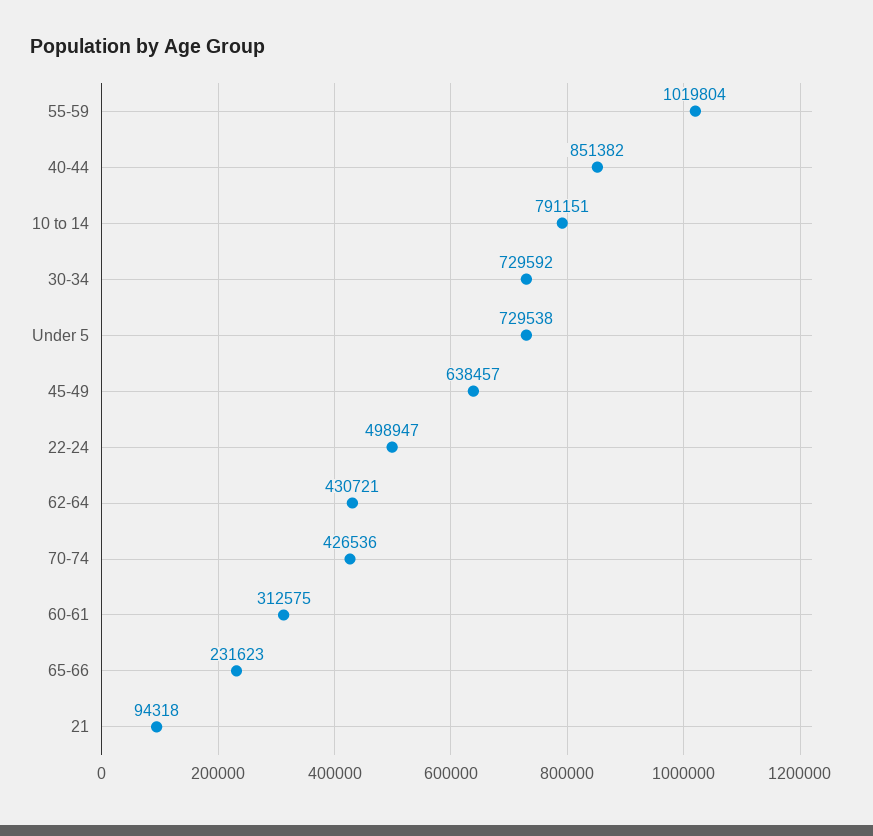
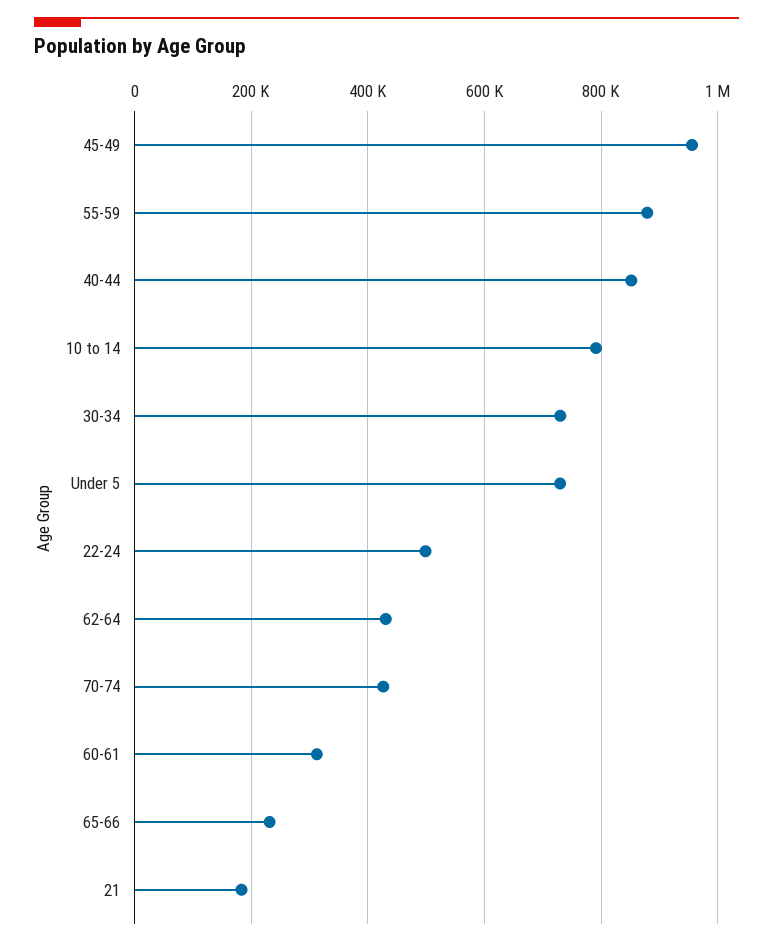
  {
-   "55-59": 1019804,
+   "55-59": 880000,
    "40-44": 851382,
    "10 to 14": 791151,
    "30-34": 729592,
    "Under 5": 729538,
-   "45-49": 638457,
+   "45-49": 960000,
    "22-24": 498947,
    "62-64": 430721,
    "70-74": 426536,
    "60-61": 312575,
    "65-66": 231623,
-   "21": 94318
+   "21": 180000
  }

